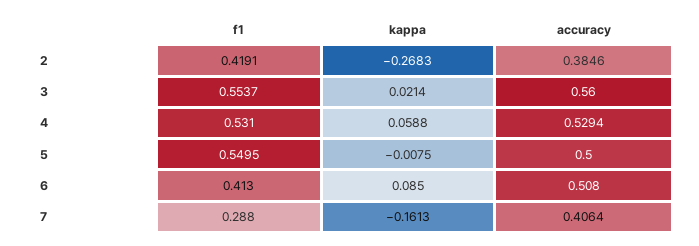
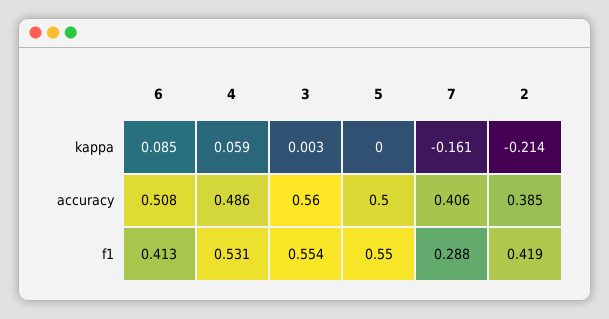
  {
    "f1": {
      "2": 0.4191,
      "3": 0.5537,
      "4": 0.531,
      "5": 0.5495,
      "6": 0.413,
      "7": 0.288
    },
    "kappa": {
-     "2": -0.2683,
+     "2": -0.214,
-     "3": 0.0214,
+     "3": 0.003,
      "4": 0.0588,
-     "5": -0.0075,
+     "5": 0,
      "6": 0.085,
      "7": -0.1613
    },
    "accuracy": {
      "2": 0.3846,
      "3": 0.56,
-     "4": 0.5294,
+     "4": 0.486,
      "5": 0.5,
      "6": 0.508,
      "7": 0.4064
    }
  }

